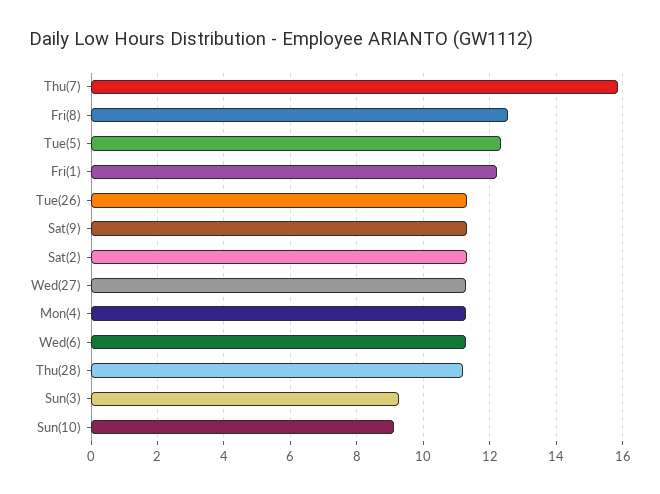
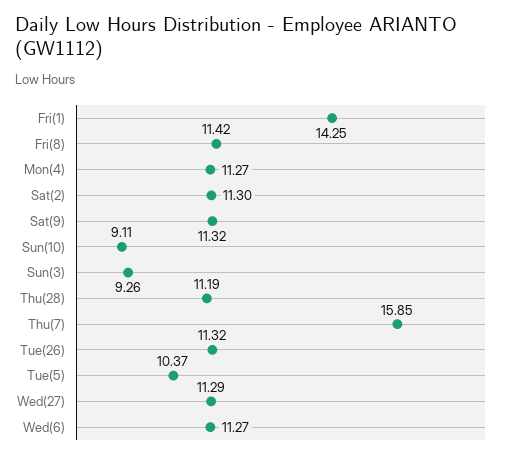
  {
    "Thu(7)": 15.85,
-   "Fri(8)": 12.6,
+   "Fri(8)": 11.42,
-   "Tue(5)": 12.4,
+   "Tue(5)": 10.37,
-   "Fri(1)": 12.2,
+   "Fri(1)": 14.25,
    "Tue(26)": 11.32,
    "Sat(9)": 11.32,
    "Sat(2)": 11.3,
    "Wed(27)": 11.29,
    "Mon(4)": 11.27,
    "Wed(6)": 11.27,
    "Thu(28)": 11.19,
    "Sun(3)": 9.26,
    "Sun(10)": 9.11
  }

